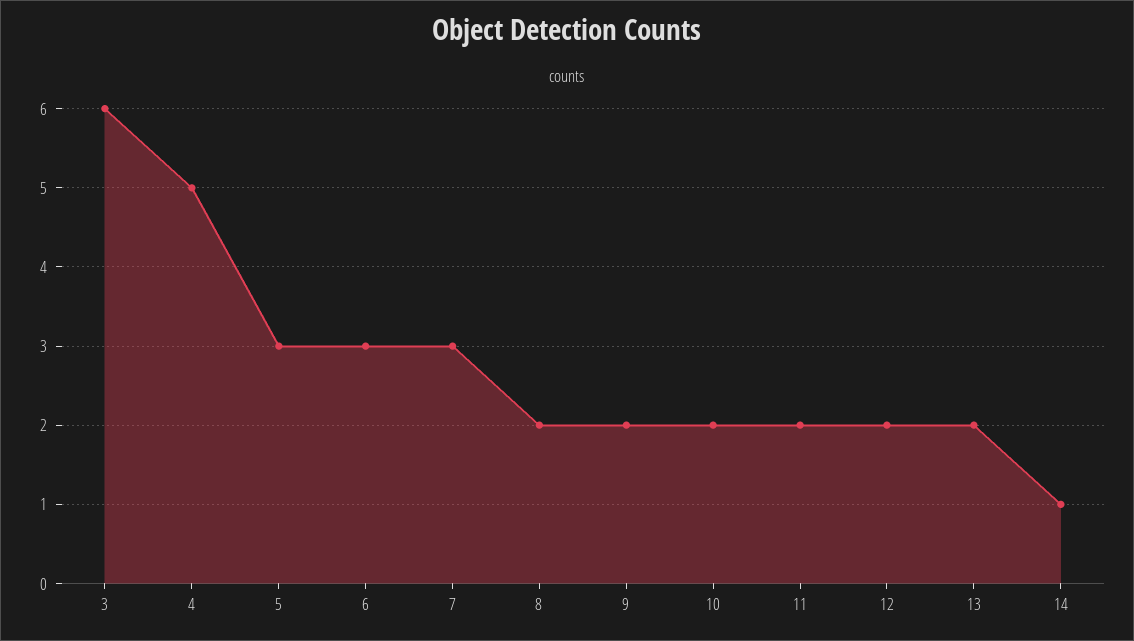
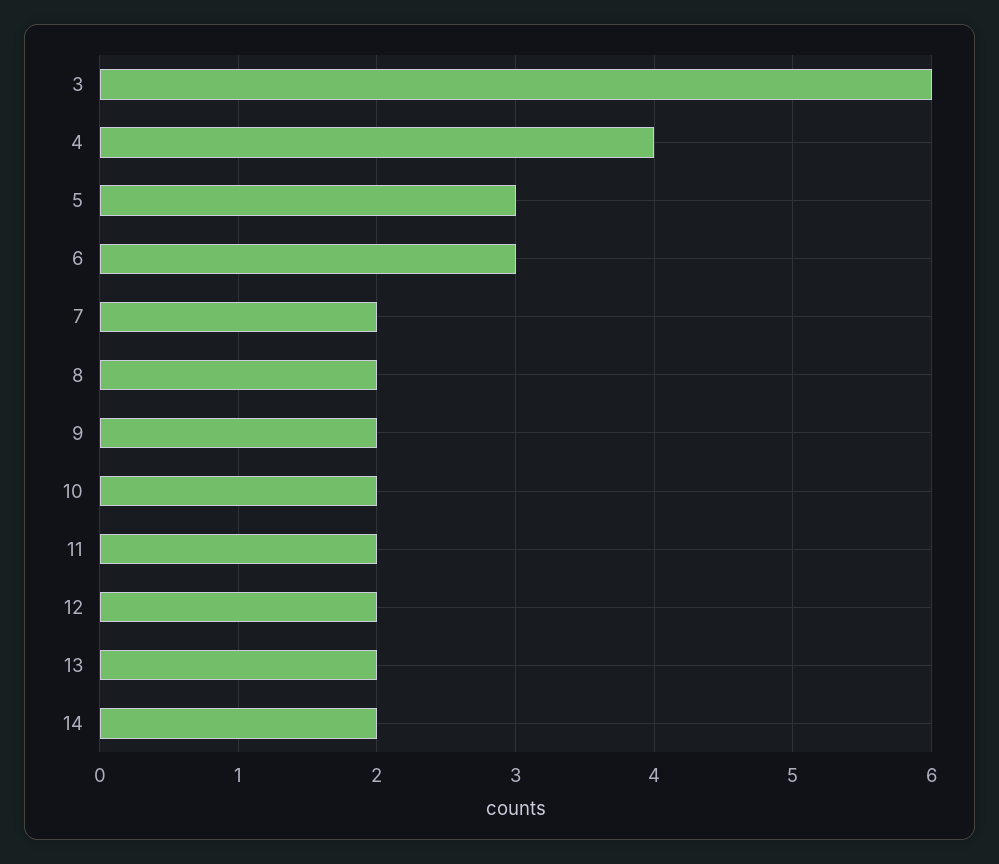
  {
    "3": 6,
-   "4": 5,
+   "4": 4,
    "5": 3,
    "6": 3,
-   "7": 3,
+   "7": 2,
    "8": 2,
    "9": 2,
    "10": 2,
    "11": 2,
    "12": 2,
    "13": 2,
-   "14": 1
+   "14": 2
  }

